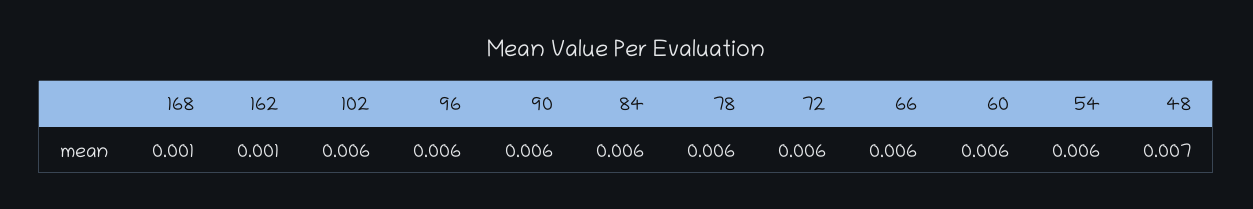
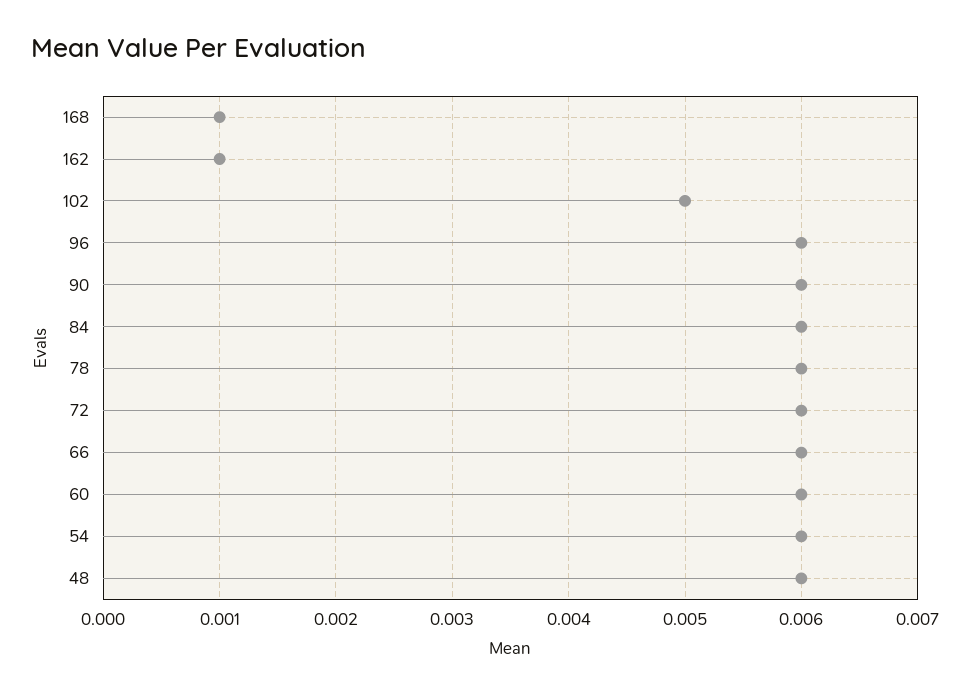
  {
    "168": 0.001,
    "162": 0.001,
-   "102": 0.006,
+   "102": 0.005,
    "96": 0.006,
    "90": 0.006,
    "84": 0.006,
    "78": 0.006,
    "72": 0.006,
    "66": 0.006,
    "60": 0.006,
    "54": 0.006,
-   "48": 0.007
+   "48": 0.006
  }

